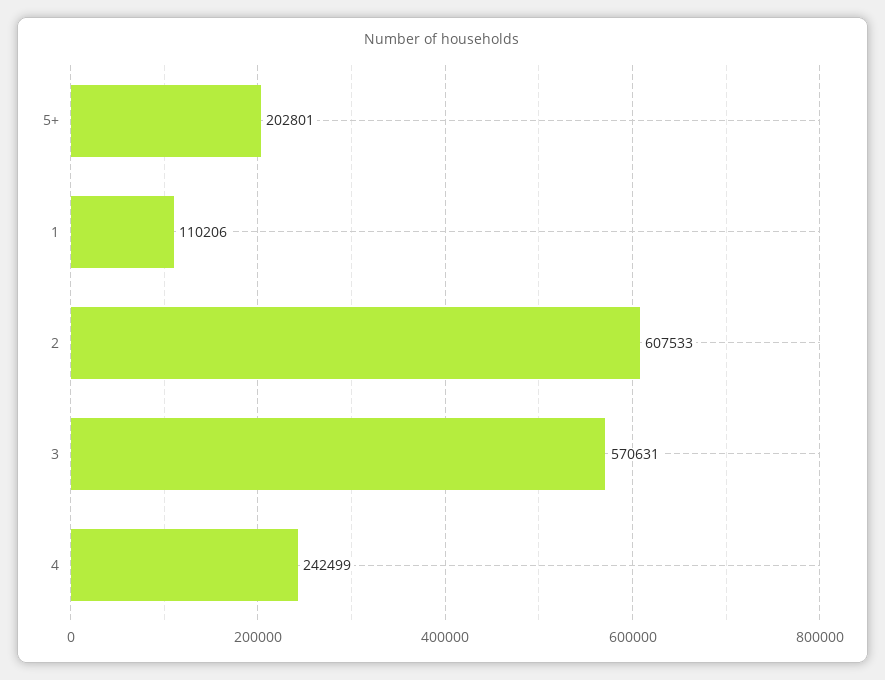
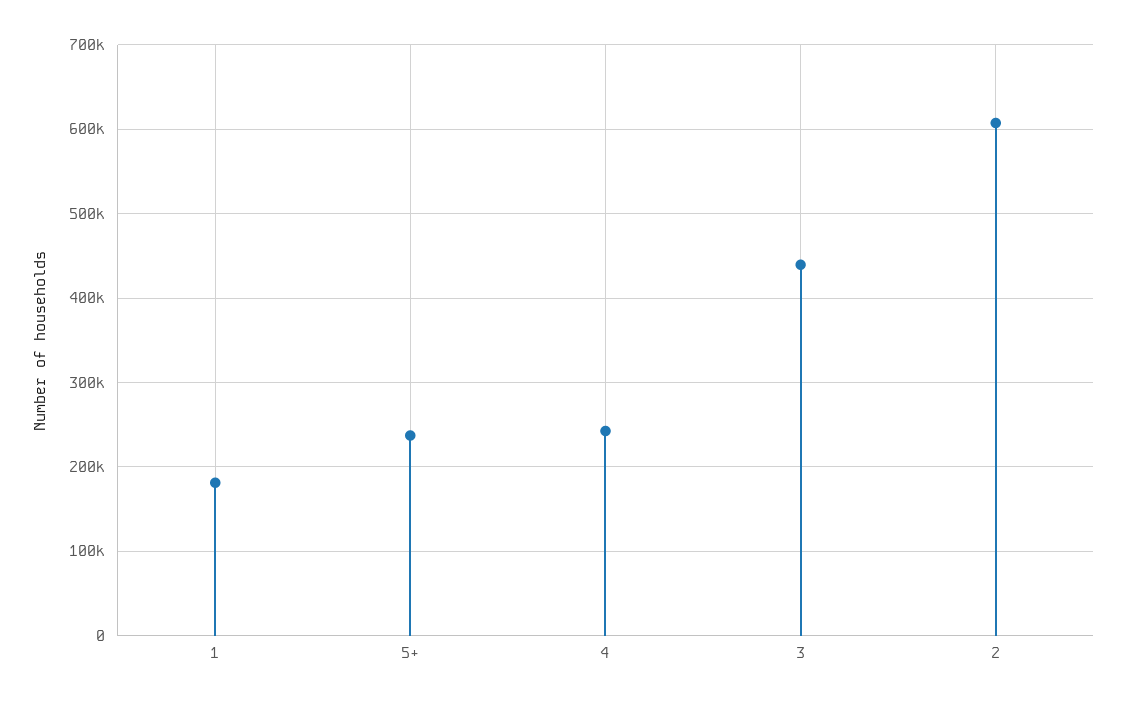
  {
-   "5+": 202801,
+   "5+": 240000,
-   "1": 110206,
+   "1": 180000,
    "2": 607533,
-   "3": 570631,
+   "3": 440000,
    "4": 242499
  }

